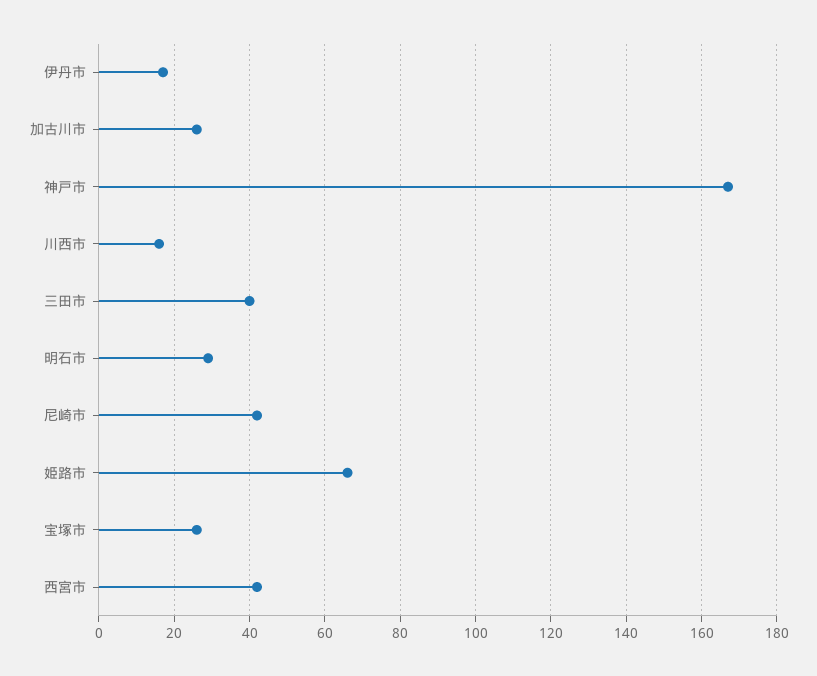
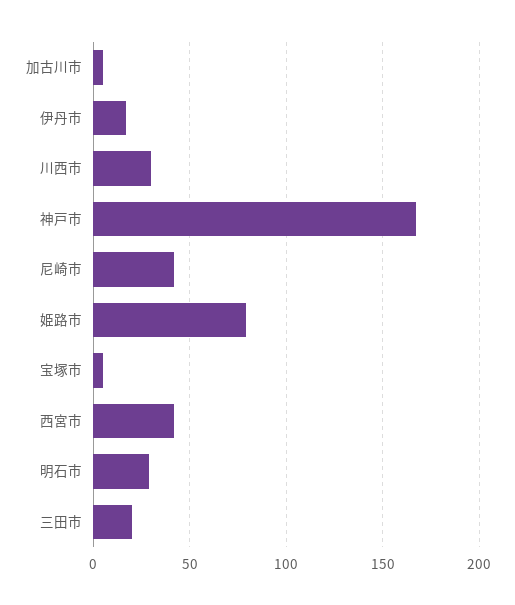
  {
    "伊丹市": 15,
-   "加古川市": 25,
+   "加古川市": 5,
    "神戸市": 165,
-   "川西市": 15,
+   "川西市": 30,
-   "三田市": 40,
+   "三田市": 20,
    "明石市": 30,
    "尼崎市": 40,
-   "姫路市": 65,
+   "姫路市": 80,
-   "宝塚市": 25,
+   "宝塚市": 5,
    "西宮市": 40
  }

